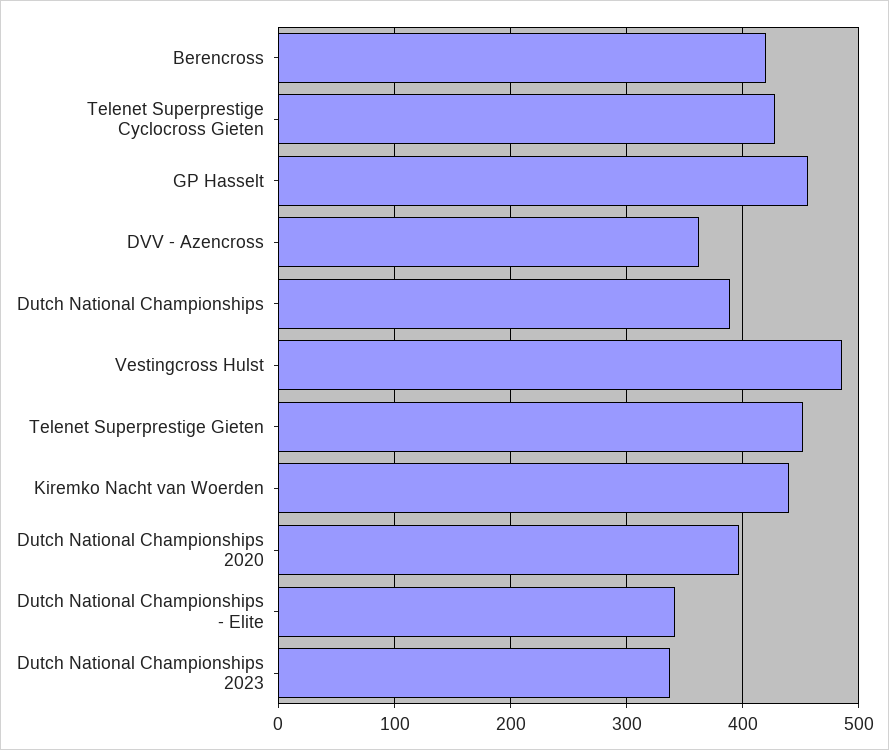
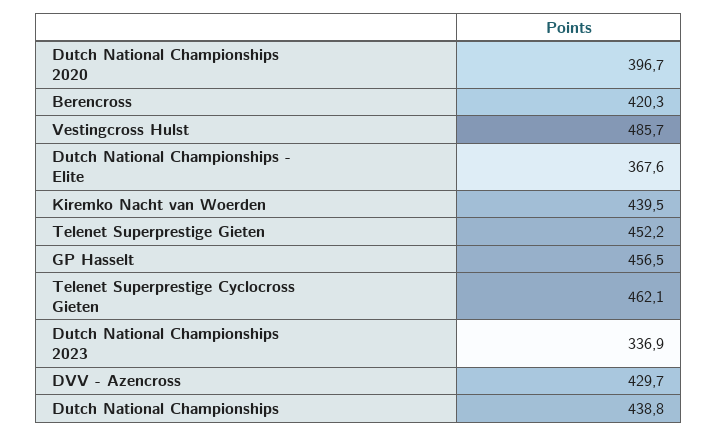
  {
    "Berencross": 420.3,
-   "Telenet Superprestige Cyclocross Gieten": 430,
+   "Telenet Superprestige Cyclocross Gieten": 462.1,
    "GP Hasselt": 456.5,
-   "DVV - Azencross": 360,
+   "DVV - Azencross": 429.7,
-   "Dutch National Championships": 390,
+   "Dutch National Championships": 438.8,
    "Vestingcross Hulst": 485.7,
    "Telenet Superprestige Gieten": 452.2,
    "Kiremko Nacht van Woerden": 439.5,
    "Dutch National Championships 2020": 396.7,
-   "Dutch National Championships - Elite": 340,
+   "Dutch National Championships - Elite": 367.6,
    "Dutch National Championships 2023": 336.9
  }

